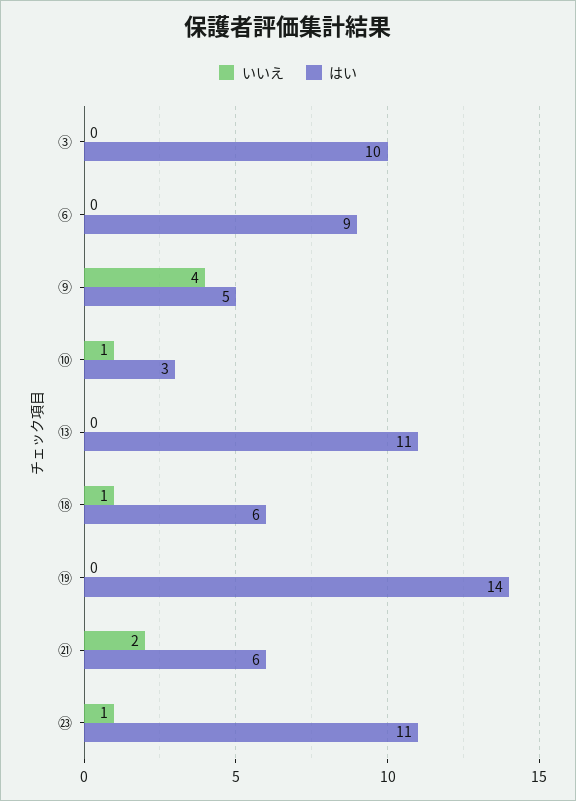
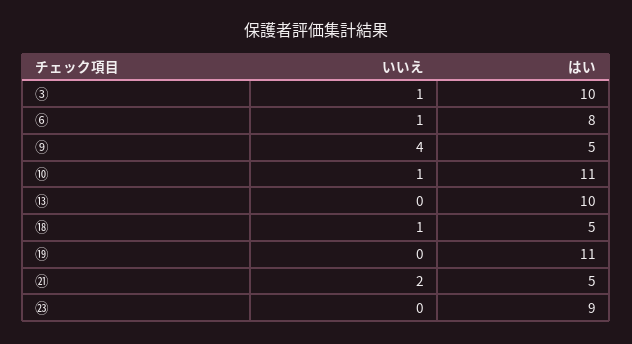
  {
    "いいえ": {
-     "③": 0,
+     "③": 1,
-     "⑥": 0,
+     "⑥": 1,
      "⑨": 4,
      "⑩": 1,
      "⑬": 0,
      "⑱": 1,
      "⑲": 0,
      "㉑": 2,
-     "㉓": 1
+     "㉓": 0
    },
    "はい": {
      "③": 10,
-     "⑥": 9,
+     "⑥": 8,
      "⑨": 5,
-     "⑩": 3,
+     "⑩": 11,
-     "⑬": 11,
+     "⑬": 10,
-     "⑱": 6,
+     "⑱": 5,
-     "⑲": 14,
+     "⑲": 11,
-     "㉑": 6,
+     "㉑": 5,
-     "㉓": 11
+     "㉓": 9
    }
  }

